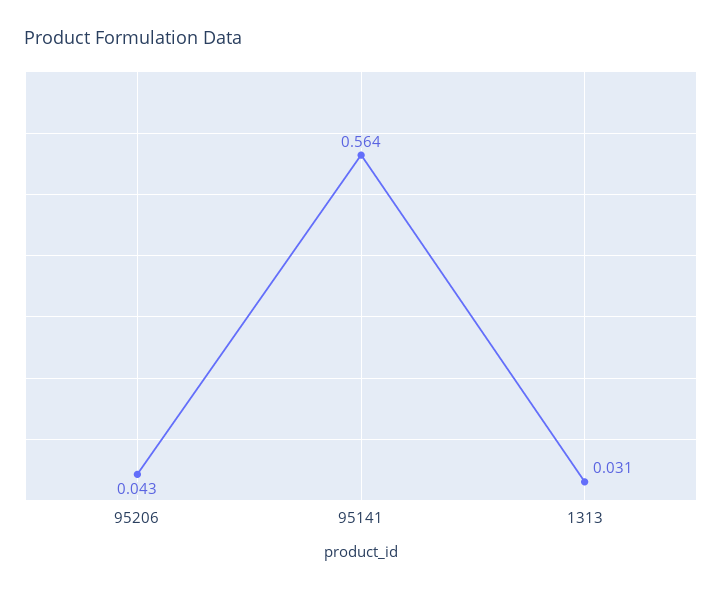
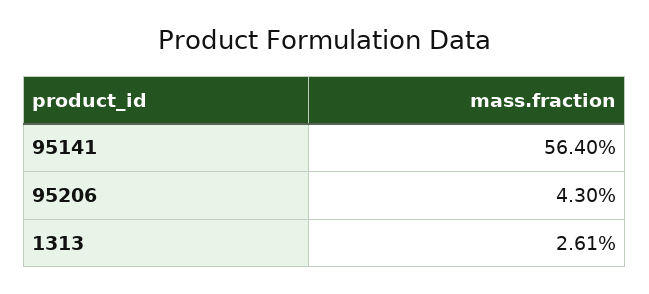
  {
    "95206": 0.043,
    "95141": 0.564,
-   "1313": 0.031
+   "1313": 0.0261
  }

